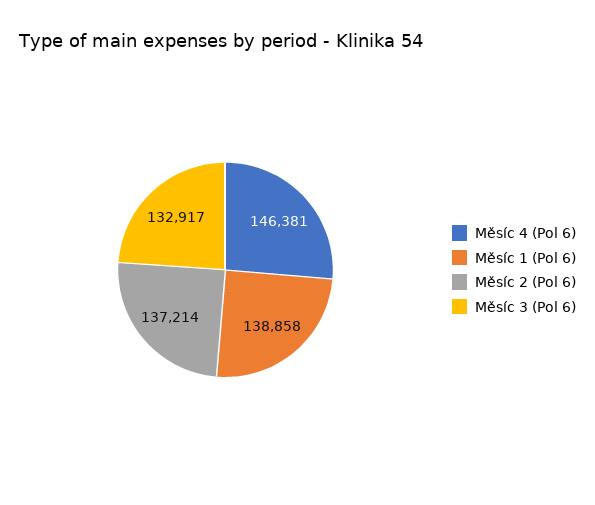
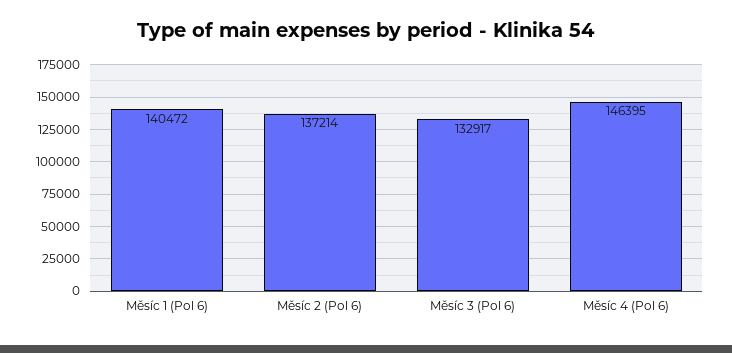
  {
-   "Měsíc 4 (Pol 6)": 146381,
+   "Měsíc 4 (Pol 6)": 146395,
-   "Měsíc 1 (Pol 6)": 138858,
+   "Měsíc 1 (Pol 6)": 140472,
    "Měsíc 2 (Pol 6)": 137214,
    "Měsíc 3 (Pol 6)": 132917
  }

